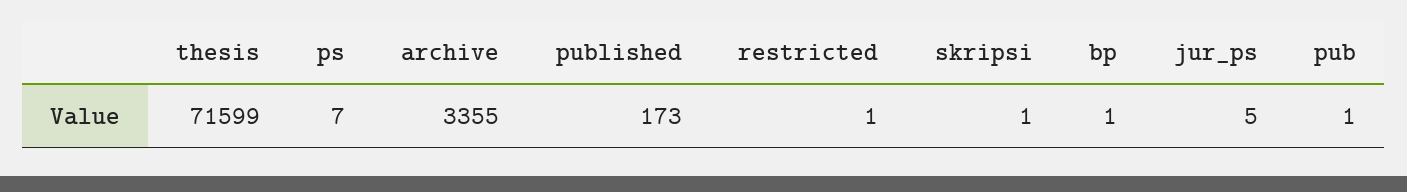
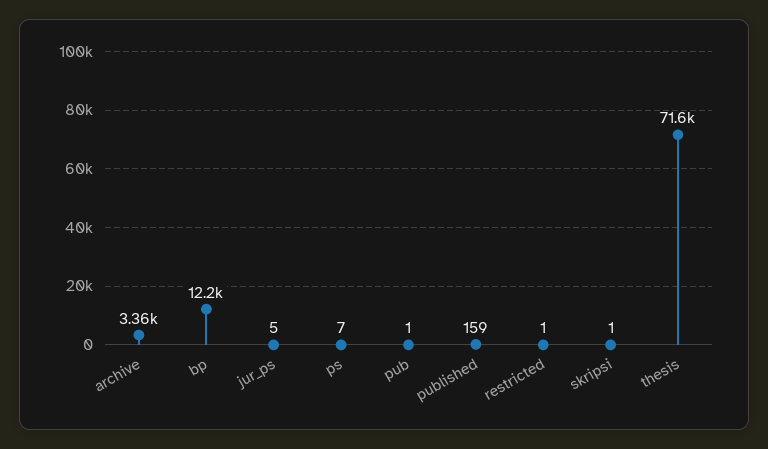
  {
    "thesis": 71599,
    "ps": 7,
    "archive": 3355,
-   "published": 173,
+   "published": 159,
    "restricted": 1,
    "skripsi": 1,
-   "bp": 1,
+   "bp": 12200,
    "jur_ps": 5,
    "pub": 1
  }

